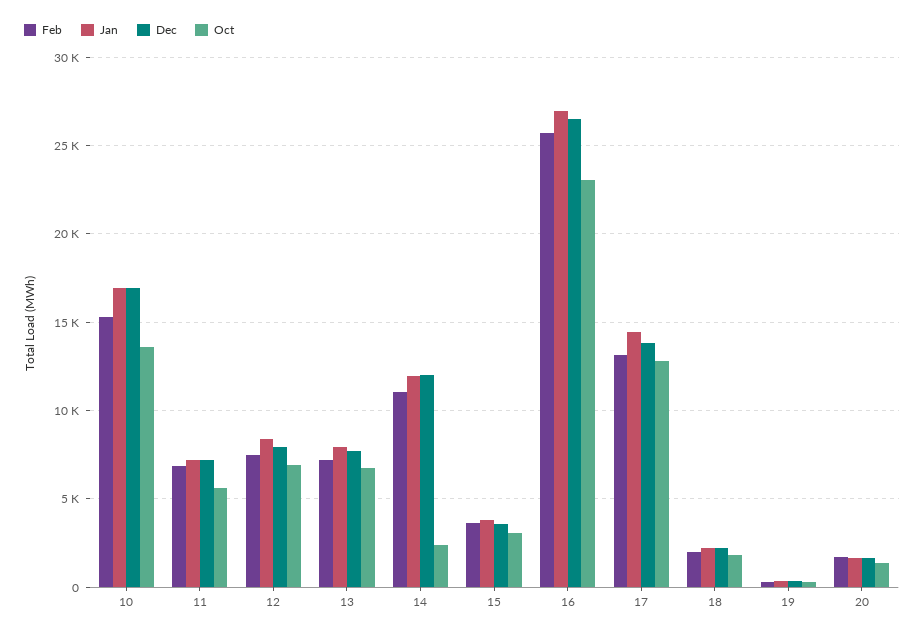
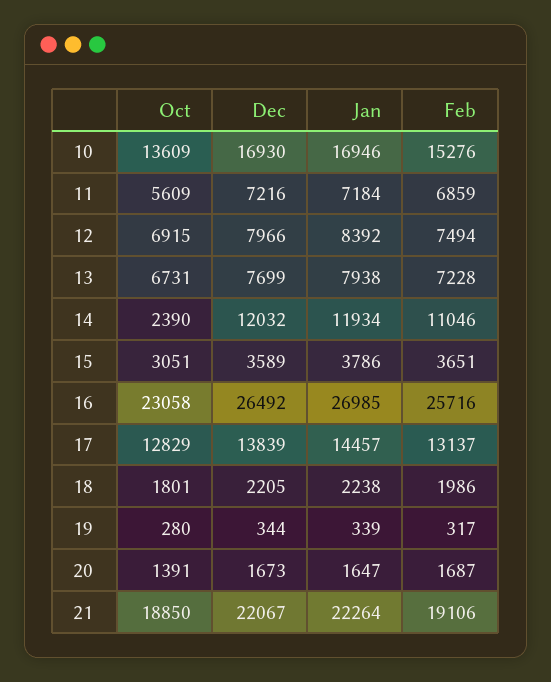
  {
    "Feb": {
      "10": 15276,
      "11": 6859,
      "12": 7494,
      "13": 7228,
      "14": 11046,
      "15": 3651,
      "16": 25716,
      "17": 13137,
      "18": 1986,
      "19": 317,
-     "20": 1687
+     "20": 1687,
+     "21": 19106
    },
    "Jan": {
      "10": 16946,
      "11": 7184,
      "12": 8392,
      "13": 7938,
      "14": 11934,
      "15": 3786,
      "16": 26985,
      "17": 14457,
      "18": 2238,
      "19": 339,
-     "20": 1647
+     "20": 1647,
+     "21": 22264
    },
    "Dec": {
      "10": 16930,
      "11": 7216,
      "12": 7966,
      "13": 7699,
      "14": 12032,
      "15": 3589,
      "16": 26492,
      "17": 13839,
      "18": 2205,
      "19": 344,
-     "20": 1673
+     "20": 1673,
+     "21": 22067
    },
    "Oct": {
      "10": 13609,
      "11": 5609,
      "12": 6915,
      "13": 6731,
      "14": 2390,
      "15": 3051,
      "16": 23058,
      "17": 12829,
      "18": 1801,
      "19": 280,
-     "20": 1391
+     "20": 1391,
+     "21": 18850
    }
  }

